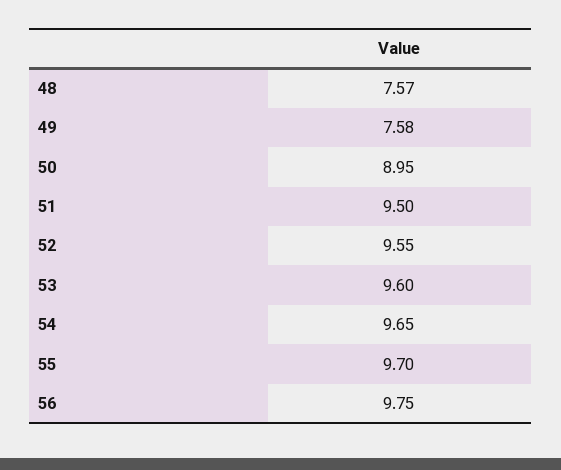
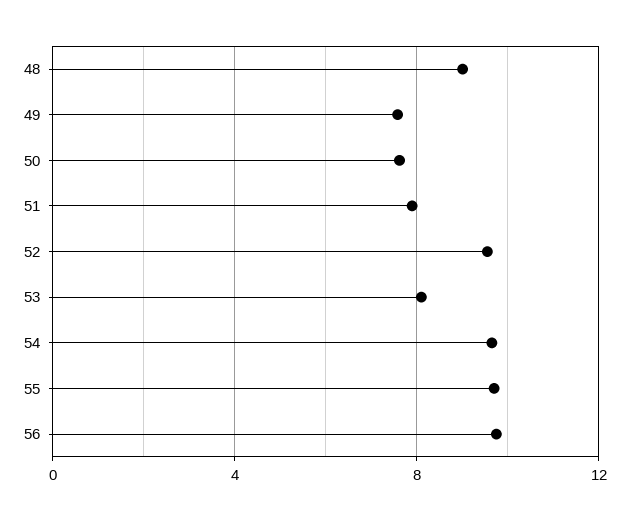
  {
-   "48": 7.57,
+   "48": 9,
    "49": 7.58,
-   "50": 8.95,
+   "50": 7.5,
-   "51": 9.5,
+   "51": 8,
    "52": 9.55,
-   "53": 9.6,
+   "53": 8,
    "54": 9.65,
    "55": 9.7,
    "56": 9.75
  }

